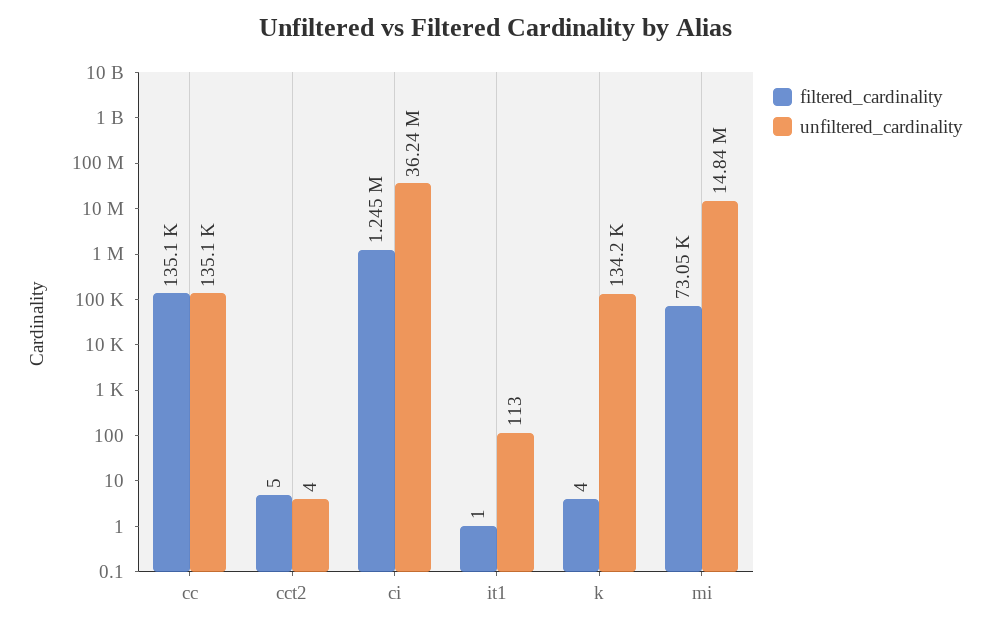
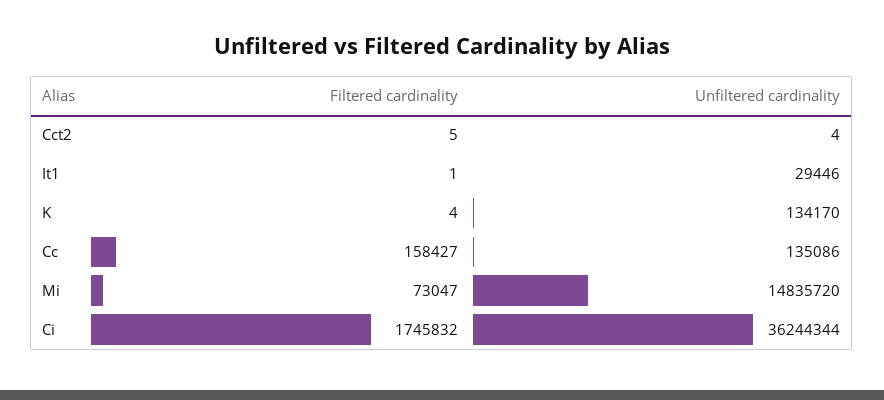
  {
    "filtered_cardinality": {
-     "cc": 135100,
+     "cc": 158427,
      "cct2": 5,
-     "ci": 1245000,
+     "ci": 1745832,
      "it1": 1,
      "k": 4,
      "mi": 73047
    },
    "unfiltered_cardinality": {
      "cc": 135086,
      "cct2": 4,
      "ci": 36244344,
-     "it1": 113,
+     "it1": 29446,
      "k": 134170,
      "mi": 14835720
    }
  }

